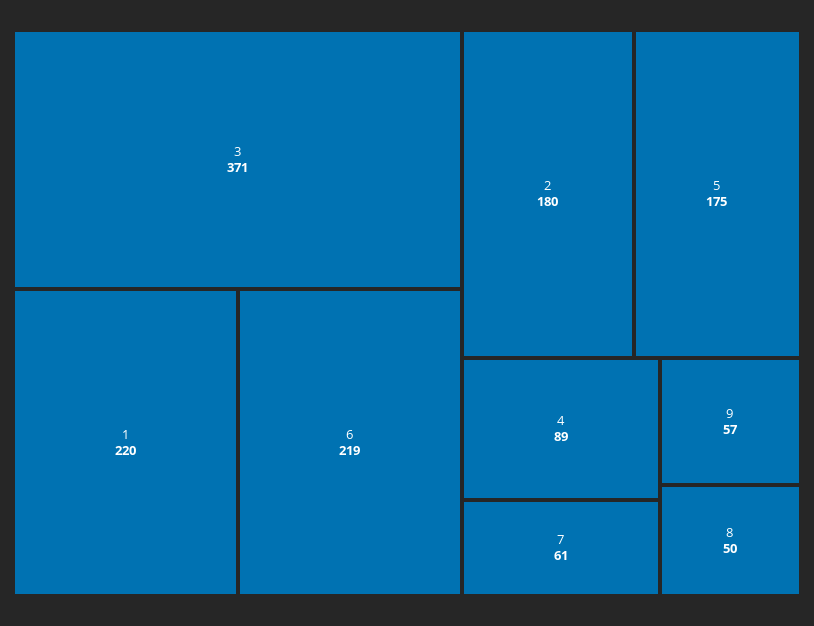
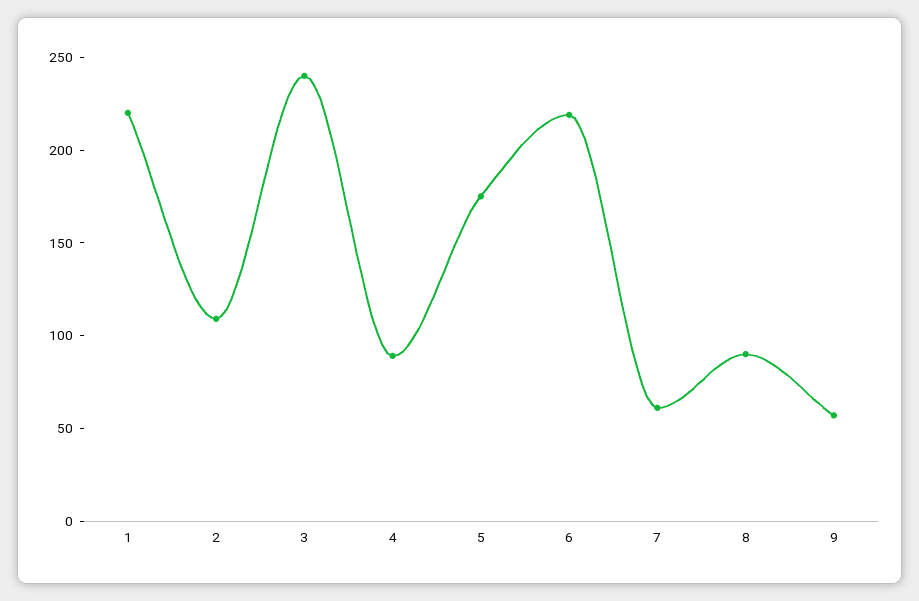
  {
-   "3": 371,
+   "3": 240,
    "1": 220,
    "6": 219,
-   "2": 180,
+   "2": 110,
    "5": 175,
    "4": 89,
    "7": 61,
    "9": 57,
-   "8": 50
+   "8": 90
  }

